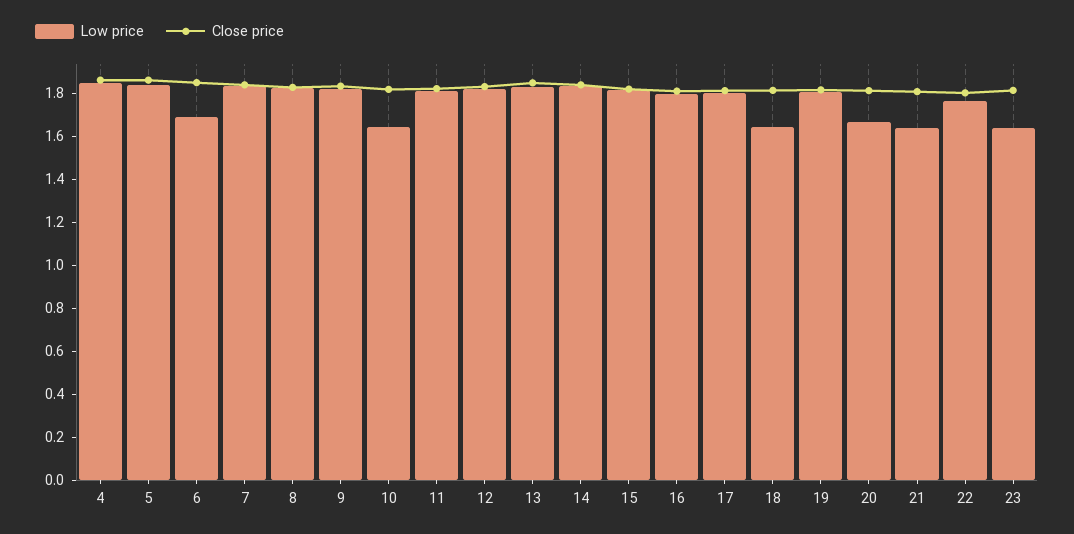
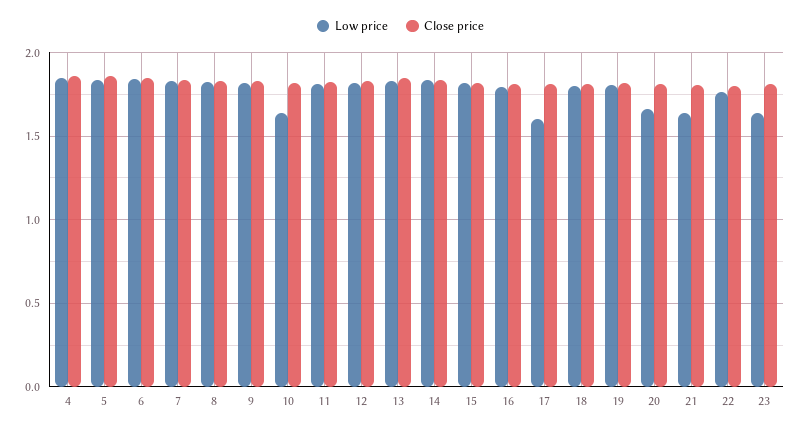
  {
    "Low price": {
      "4": 1.85,
      "5": 1.85,
-     "6": 1.7,
+     "6": 1.85,
      "7": 1.85,
      "8": 1.8,
      "9": 1.8,
      "10": 1.65,
      "11": 1.8,
      "12": 1.8,
      "13": 1.85,
      "14": 1.85,
      "15": 1.8,
      "16": 1.8,
-     "17": 1.8,
+     "17": 1.6,
-     "18": 1.65,
+     "18": 1.8,
      "19": 1.8,
      "20": 1.65,
      "21": 1.65,
      "22": 1.75,
      "23": 1.65
    },
    "Close price": {
      "4": 1.85,
      "5": 1.85,
      "6": 1.85,
      "7": 1.85,
      "8": 1.85,
      "9": 1.85,
      "10": 1.8,
      "11": 1.8,
      "12": 1.85,
      "13": 1.85,
      "14": 1.85,
      "15": 1.8,
      "16": 1.8,
      "17": 1.8,
      "18": 1.8,
      "19": 1.8,
      "20": 1.8,
      "21": 1.8,
      "22": 1.8,
      "23": 1.8
    }
  }

